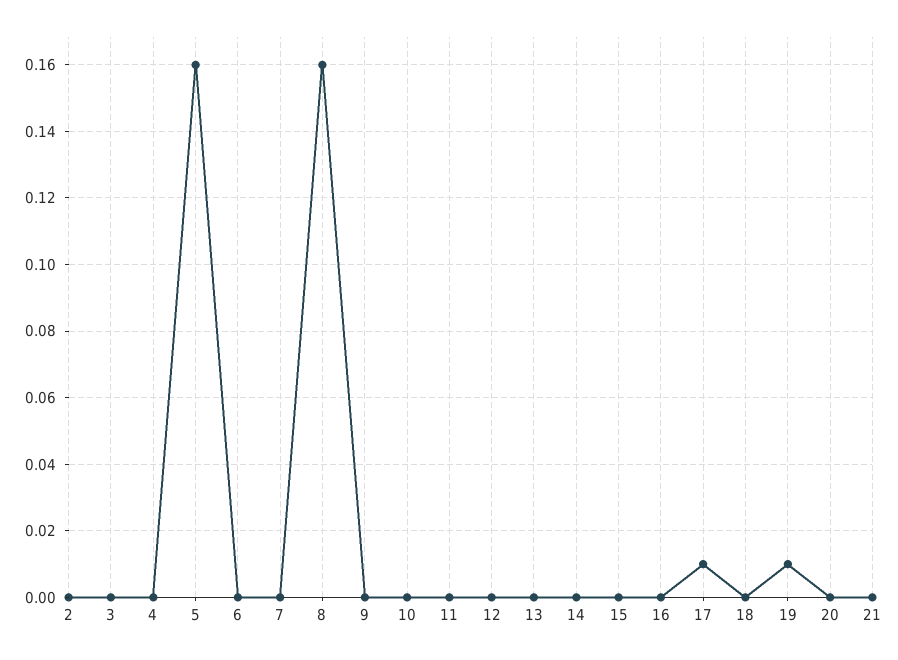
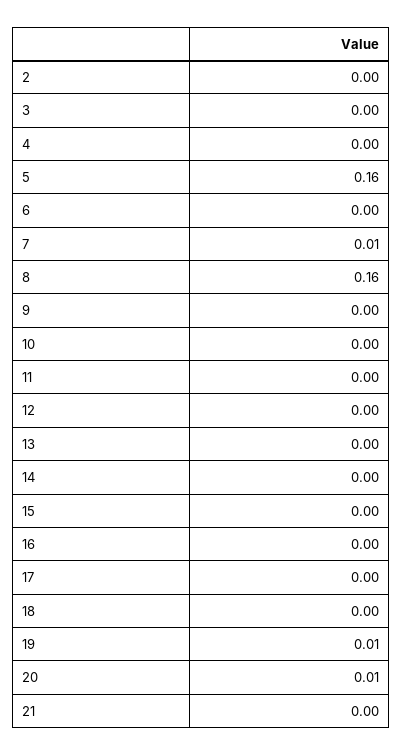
  {
    "2": 0,
    "3": 0,
    "4": 0,
    "5": 0.16,
    "6": 0,
-   "7": 0,
+   "7": 0.01,
    "8": 0.16,
    "9": 0,
    "10": 0,
    "11": 0,
    "12": 0,
    "13": 0,
    "14": 0,
    "15": 0,
    "16": 0,
-   "17": 0.01,
+   "17": 0,
    "18": 0,
    "19": 0.01,
-   "20": 0,
+   "20": 0.01,
    "21": 0
  }

